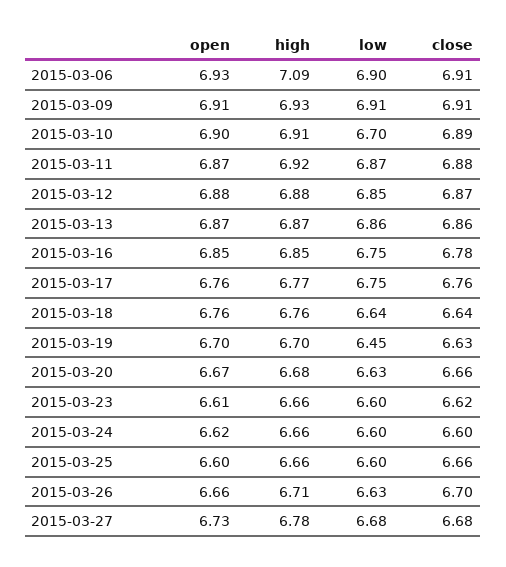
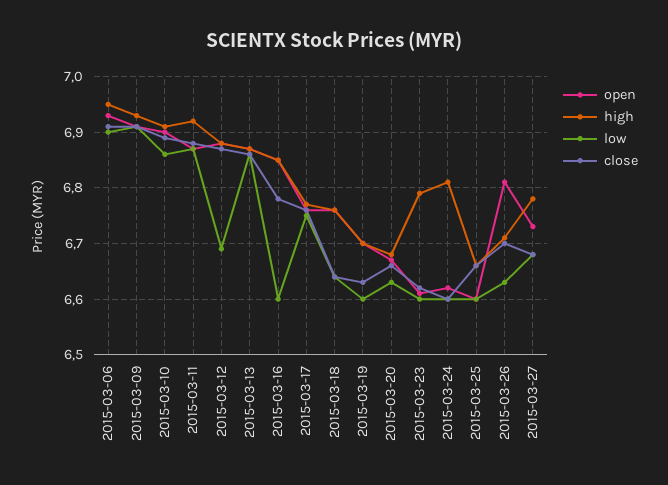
  {
    "open": {
      "2015-03-06": 6.93,
      "2015-03-09": 6.91,
      "2015-03-10": 6.9,
      "2015-03-11": 6.87,
      "2015-03-12": 6.88,
      "2015-03-13": 6.87,
      "2015-03-16": 6.85,
      "2015-03-17": 6.76,
      "2015-03-18": 6.76,
      "2015-03-19": 6.7,
      "2015-03-20": 6.67,
      "2015-03-23": 6.61,
      "2015-03-24": 6.62,
      "2015-03-25": 6.6,
-     "2015-03-26": 6.66,
+     "2015-03-26": 6.8,
      "2015-03-27": 6.73
    },
    "high": {
-     "2015-03-06": 7.09,
+     "2015-03-06": 6.95,
      "2015-03-09": 6.93,
      "2015-03-10": 6.91,
      "2015-03-11": 6.92,
      "2015-03-12": 6.88,
      "2015-03-13": 6.87,
      "2015-03-16": 6.85,
      "2015-03-17": 6.77,
      "2015-03-18": 6.76,
      "2015-03-19": 6.7,
      "2015-03-20": 6.68,
-     "2015-03-23": 6.66,
+     "2015-03-23": 6.8,
-     "2015-03-24": 6.66,
+     "2015-03-24": 6.8,
      "2015-03-25": 6.66,
      "2015-03-26": 6.71,
      "2015-03-27": 6.78
    },
    "low": {
      "2015-03-06": 6.9,
      "2015-03-09": 6.91,
-     "2015-03-10": 6.7,
+     "2015-03-10": 6.85,
      "2015-03-11": 6.87,
-     "2015-03-12": 6.85,
+     "2015-03-12": 6.7,
      "2015-03-13": 6.86,
-     "2015-03-16": 6.75,
+     "2015-03-16": 6.6,
      "2015-03-17": 6.75,
      "2015-03-18": 6.64,
-     "2015-03-19": 6.45,
+     "2015-03-19": 6.6,
      "2015-03-20": 6.63,
      "2015-03-23": 6.6,
      "2015-03-24": 6.6,
      "2015-03-25": 6.6,
      "2015-03-26": 6.63,
      "2015-03-27": 6.68
    },
    "close": {
      "2015-03-06": 6.91,
      "2015-03-09": 6.91,
      "2015-03-10": 6.89,
      "2015-03-11": 6.88,
      "2015-03-12": 6.87,
      "2015-03-13": 6.86,
      "2015-03-16": 6.78,
      "2015-03-17": 6.76,
      "2015-03-18": 6.64,
      "2015-03-19": 6.63,
      "2015-03-20": 6.66,
      "2015-03-23": 6.62,
      "2015-03-24": 6.6,
      "2015-03-25": 6.66,
      "2015-03-26": 6.7,
      "2015-03-27": 6.68
    }
  }

